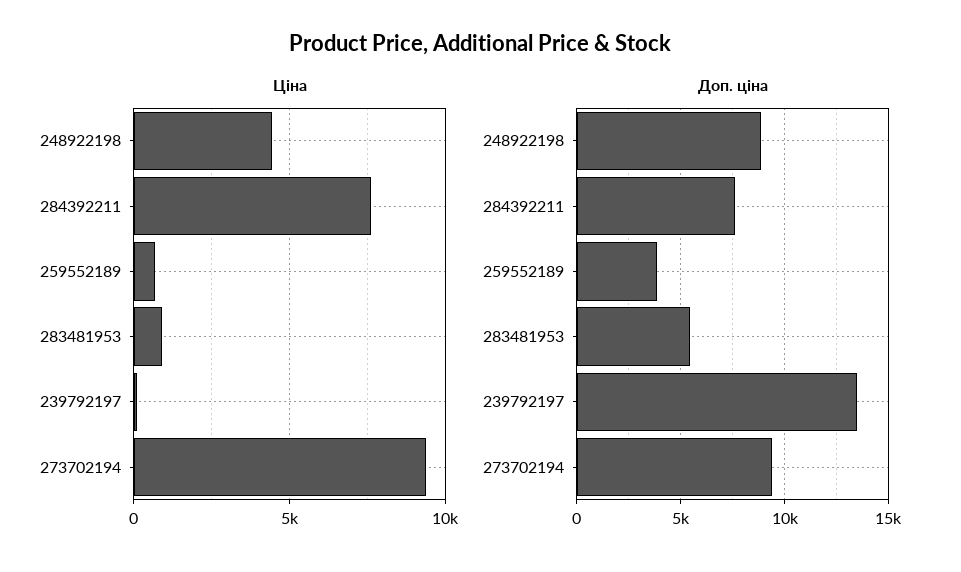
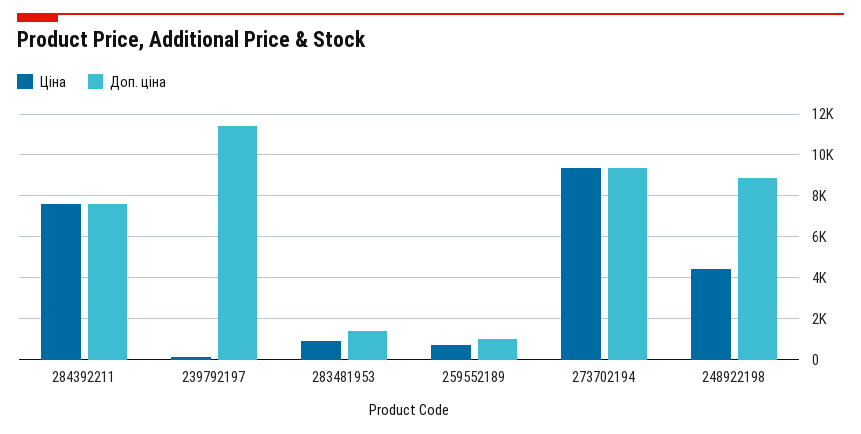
  {
    "Ціна": {
      "248922198": 4500,
      "284392211": 7500,
      "259552189": 500,
      "283481953": 1000,
      "239792197": 0,
      "273702194": 9500
    },
    "Доп. ціна": {
      "248922198": 9000,
      "284392211": 7500,
-     "259552189": 4000,
+     "259552189": 1000,
-     "283481953": 5500,
+     "283481953": 1500,
-     "239792197": 13500,
+     "239792197": 11500,
      "273702194": 9500
    }
  }

